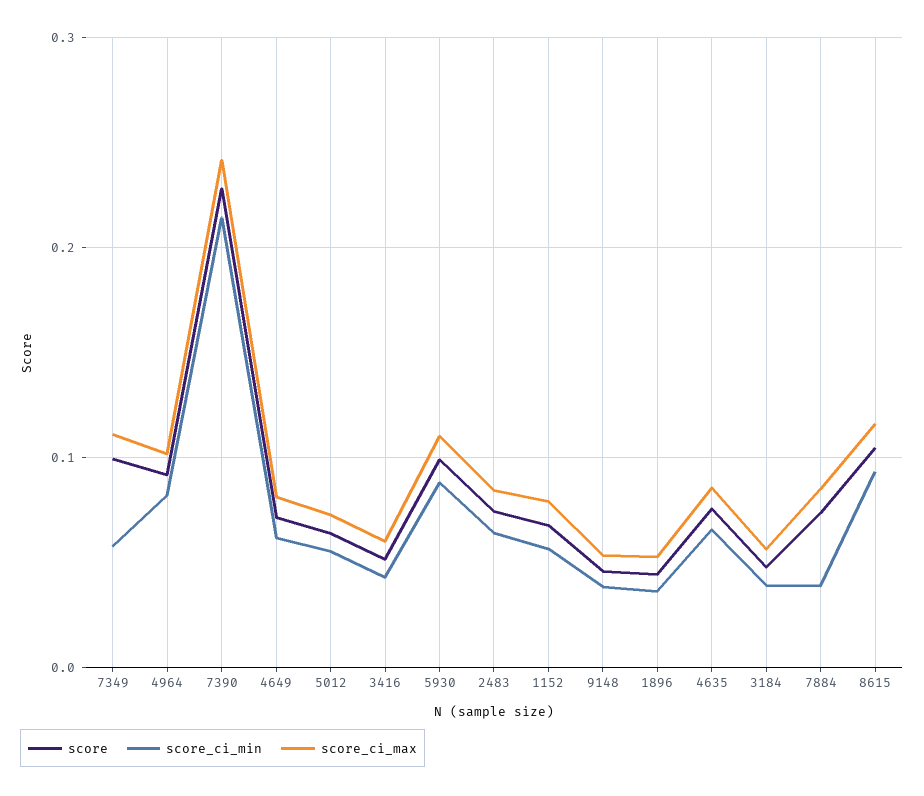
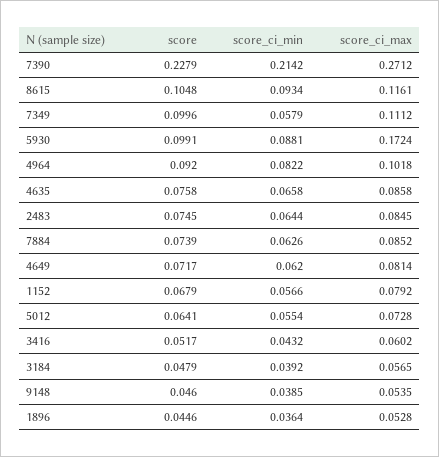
  {
    "score": {
      "7349": 0.0996,
      "4964": 0.092,
      "7390": 0.2279,
      "4649": 0.0717,
      "5012": 0.0641,
      "3416": 0.0517,
      "5930": 0.0991,
      "2483": 0.0745,
      "1152": 0.0679,
      "9148": 0.046,
      "1896": 0.0446,
      "4635": 0.0758,
      "3184": 0.0479,
      "7884": 0.0739,
      "8615": 0.1048
    },
    "score_ci_min": {
      "7349": 0.0579,
      "4964": 0.0822,
      "7390": 0.2142,
      "4649": 0.062,
      "5012": 0.0554,
      "3416": 0.0432,
      "5930": 0.0881,
      "2483": 0.0644,
      "1152": 0.0566,
      "9148": 0.0385,
      "1896": 0.0364,
      "4635": 0.0658,
      "3184": 0.0392,
-     "7884": 0.04,
+     "7884": 0.0626,
      "8615": 0.0934
    },
    "score_ci_max": {
      "7349": 0.1112,
      "4964": 0.1018,
-     "7390": 0.24,
+     "7390": 0.2712,
      "4649": 0.0814,
      "5012": 0.0728,
      "3416": 0.0602,
-     "5930": 0.11,
+     "5930": 0.1724,
      "2483": 0.0845,
      "1152": 0.0792,
      "9148": 0.0535,
      "1896": 0.0528,
      "4635": 0.0858,
      "3184": 0.0565,
      "7884": 0.0852,
      "8615": 0.1161
    }
  }

